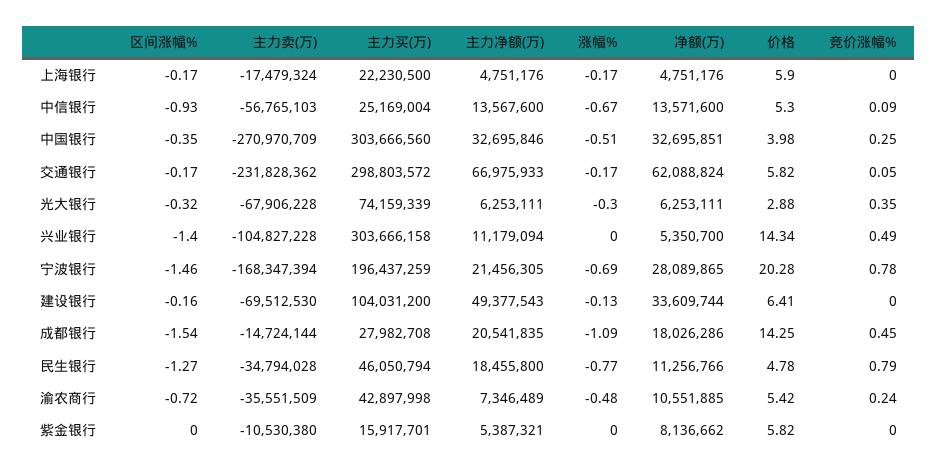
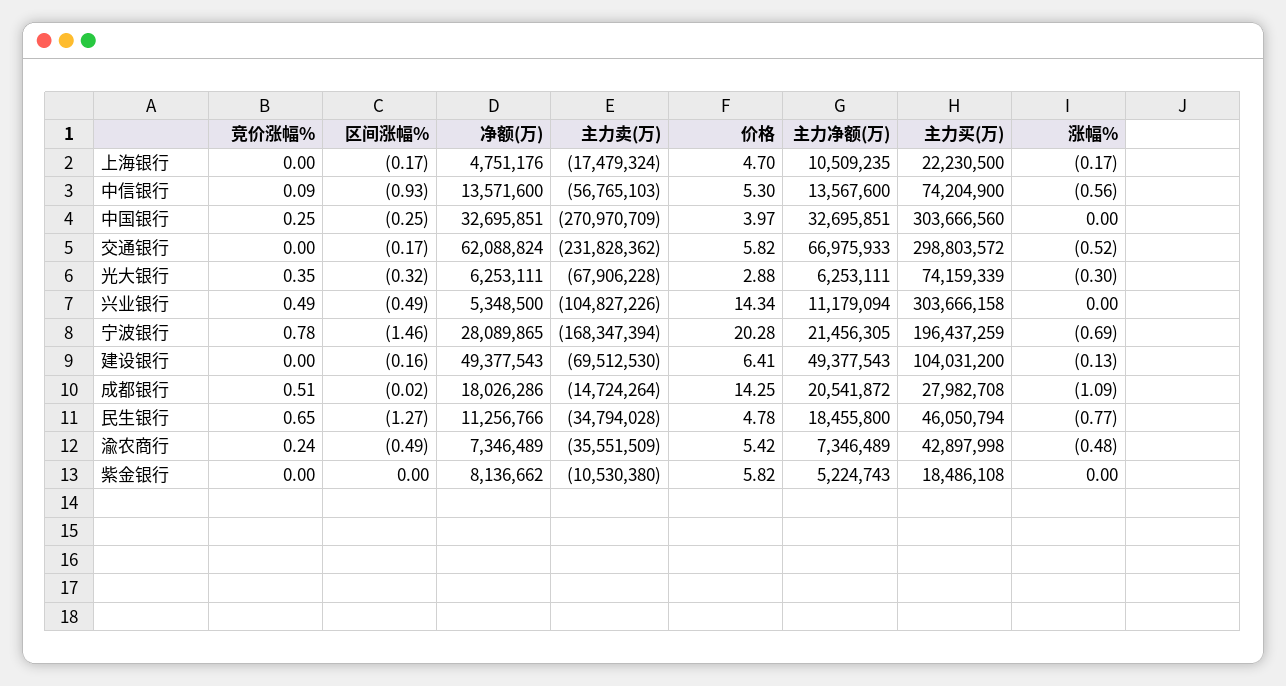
  {
    "区间涨幅%": {
      "上海银行": -0.17,
      "中信银行": -0.93,
-     "中国银行": -0.35,
+     "中国银行": -0.25,
      "交通银行": -0.17,
      "光大银行": -0.32,
-     "兴业银行": -1.4,
+     "兴业银行": -0.49,
      "宁波银行": -1.46,
      "建设银行": -0.16,
-     "成都银行": -1.54,
+     "成都银行": -0.02,
      "民生银行": -1.27,
-     "渝农商行": -0.72,
+     "渝农商行": -0.49,
      "紫金银行": 0
    },
    "主力卖(万)": {
      "上海银行": -17479324,
      "中信银行": -56765103,
      "中国银行": -270970709,
      "交通银行": -231828362,
      "光大银行": -67906228,
-     "兴业银行": -104827228,
+     "兴业银行": -104827226,
      "宁波银行": -168347394,
      "建设银行": -69512530,
-     "成都银行": -14724144,
+     "成都银行": -14724264,
      "民生银行": -34794028,
      "渝农商行": -35551509,
      "紫金银行": -10530380
    },
    "主力买(万)": {
      "上海银行": 22230500,
-     "中信银行": 25169004,
+     "中信银行": 74204900,
      "中国银行": 303666560,
      "交通银行": 298803572,
      "光大银行": 74159339,
      "兴业银行": 303666158,
      "宁波银行": 196437259,
      "建设银行": 104031200,
      "成都银行": 27982708,
      "民生银行": 46050794,
      "渝农商行": 42897998,
-     "紫金银行": 15917701
+     "紫金银行": 18486108
    },
    "主力净额(万)": {
-     "上海银行": 4751176,
+     "上海银行": 10509235,
      "中信银行": 13567600,
-     "中国银行": 32695846,
+     "中国银行": 32695851,
      "交通银行": 66975933,
      "光大银行": 6253111,
      "兴业银行": 11179094,
      "宁波银行": 21456305,
      "建设银行": 49377543,
-     "成都银行": 20541835,
+     "成都银行": 20541872,
      "民生银行": 18455800,
      "渝农商行": 7346489,
-     "紫金银行": 5387321
+     "紫金银行": 5224743
    },
    "涨幅%": {
      "上海银行": -0.17,
-     "中信银行": -0.67,
+     "中信银行": -0.56,
-     "中国银行": -0.51,
+     "中国银行": 0,
-     "交通银行": -0.17,
+     "交通银行": -0.52,
      "光大银行": -0.3,
      "兴业银行": 0,
      "宁波银行": -0.69,
      "建设银行": -0.13,
      "成都银行": -1.09,
      "民生银行": -0.77,
      "渝农商行": -0.48,
      "紫金银行": 0
    },
    "净额(万)": {
      "上海银行": 4751176,
      "中信银行": 13571600,
      "中国银行": 32695851,
      "交通银行": 62088824,
      "光大银行": 6253111,
-     "兴业银行": 5350700,
+     "兴业银行": 5348500,
      "宁波银行": 28089865,
-     "建设银行": 33609744,
+     "建设银行": 49377543,
      "成都银行": 18026286,
      "民生银行": 11256766,
-     "渝农商行": 10551885,
+     "渝农商行": 7346489,
      "紫金银行": 8136662
    },
    "价格": {
-     "上海银行": 5.9,
+     "上海银行": 4.7,
      "中信银行": 5.3,
-     "中国银行": 3.98,
+     "中国银行": 3.97,
      "交通银行": 5.82,
      "光大银行": 2.88,
      "兴业银行": 14.34,
      "宁波银行": 20.28,
      "建设银行": 6.41,
      "成都银行": 14.25,
      "民生银行": 4.78,
      "渝农商行": 5.42,
      "紫金银行": 5.82
    },
    "竞价涨幅%": {
      "上海银行": 0,
      "中信银行": 0.09,
      "中国银行": 0.25,
-     "交通银行": 0.05,
+     "交通银行": 0,
      "光大银行": 0.35,
      "兴业银行": 0.49,
      "宁波银行": 0.78,
      "建设银行": 0,
-     "成都银行": 0.45,
+     "成都银行": 0.51,
-     "民生银行": 0.79,
+     "民生银行": 0.65,
      "渝农商行": 0.24,
      "紫金银行": 0
    }
  }

